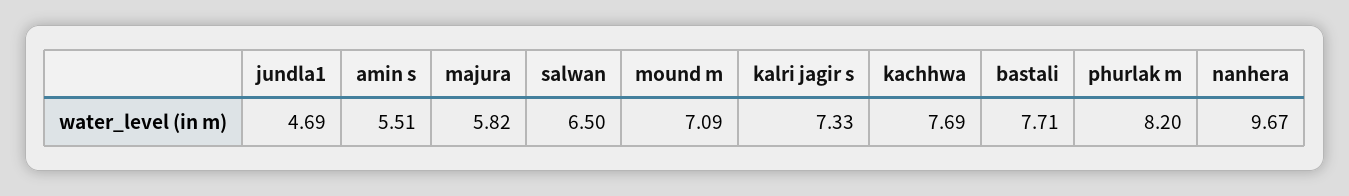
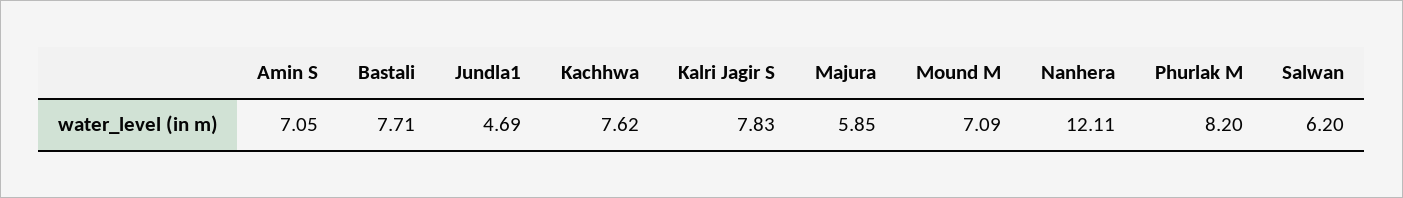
  {
    "jundla1": 4.69,
-   "amin s": 5.51,
+   "amin s": 7.05,
-   "majura": 5.82,
+   "majura": 5.85,
-   "salwan": 6.5,
+   "salwan": 6.2,
    "mound m": 7.09,
-   "kalri jagir s": 7.33,
+   "kalri jagir s": 7.83,
-   "kachhwa": 7.69,
+   "kachhwa": 7.62,
    "bastali": 7.71,
    "phurlak m": 8.2,
-   "nanhera": 9.67
+   "nanhera": 12.11
  }

